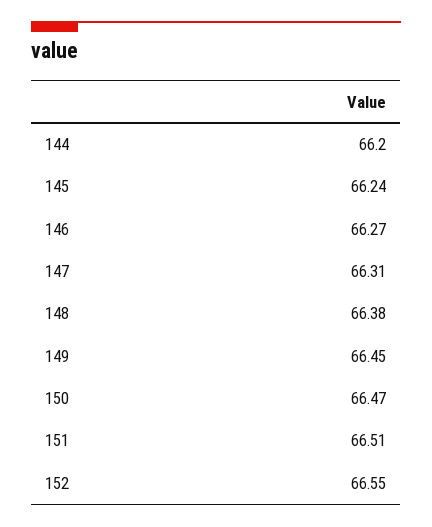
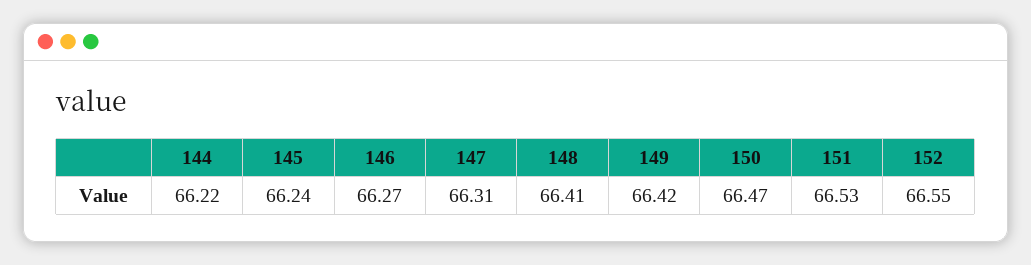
  {
-   "144": 66.2,
+   "144": 66.22,
    "145": 66.24,
    "146": 66.27,
    "147": 66.31,
-   "148": 66.38,
+   "148": 66.41,
-   "149": 66.45,
+   "149": 66.42,
    "150": 66.47,
-   "151": 66.51,
+   "151": 66.53,
    "152": 66.55
  }

